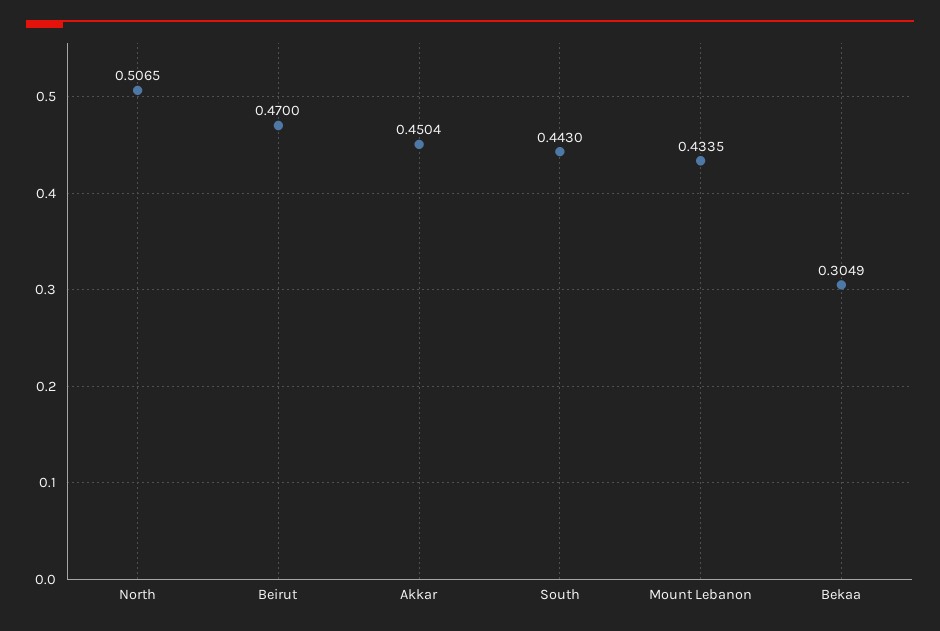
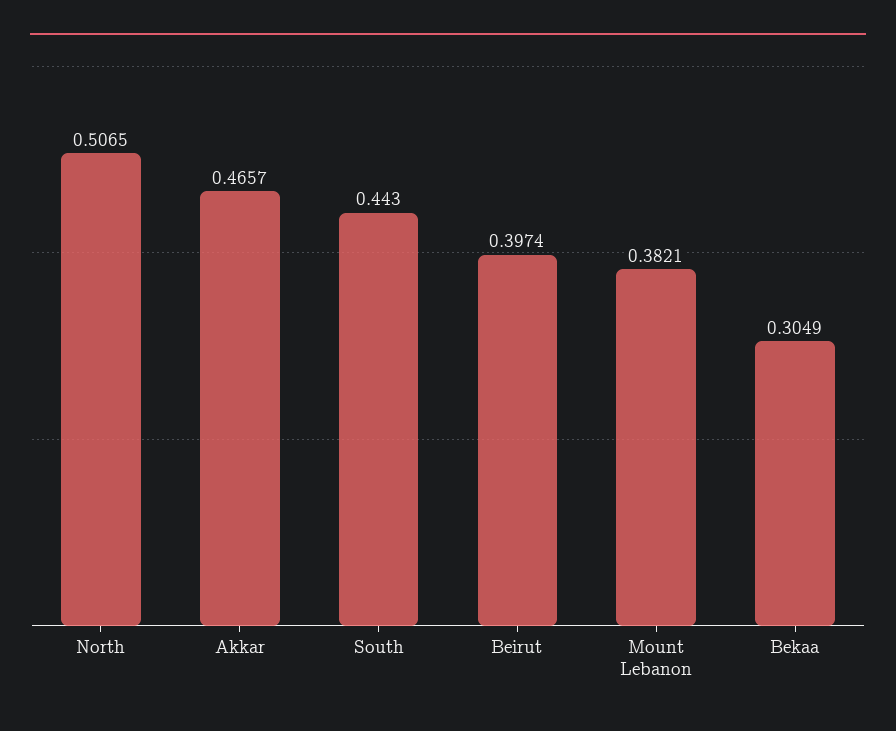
  {
    "North": 0.5065,
-   "Beirut": 0.47,
+   "Beirut": 0.3974,
-   "Akkar": 0.4504,
+   "Akkar": 0.4657,
    "South": 0.443,
-   "Mount Lebanon": 0.4335,
+   "Mount Lebanon": 0.3821,
    "Bekaa": 0.3049
  }

